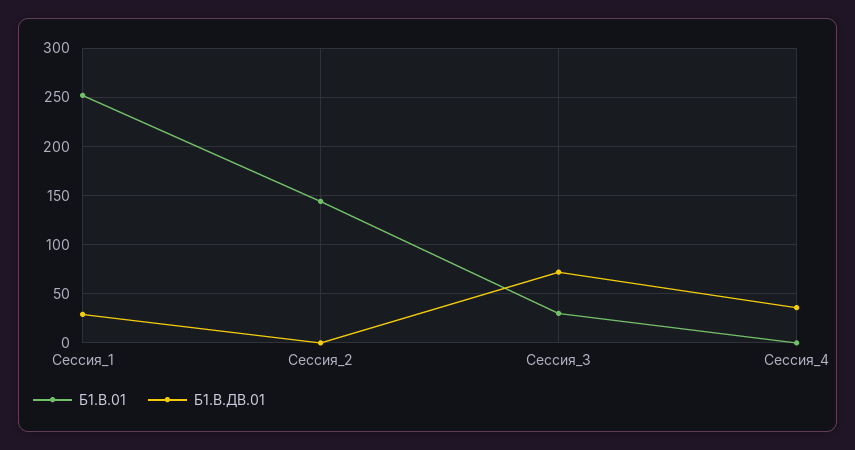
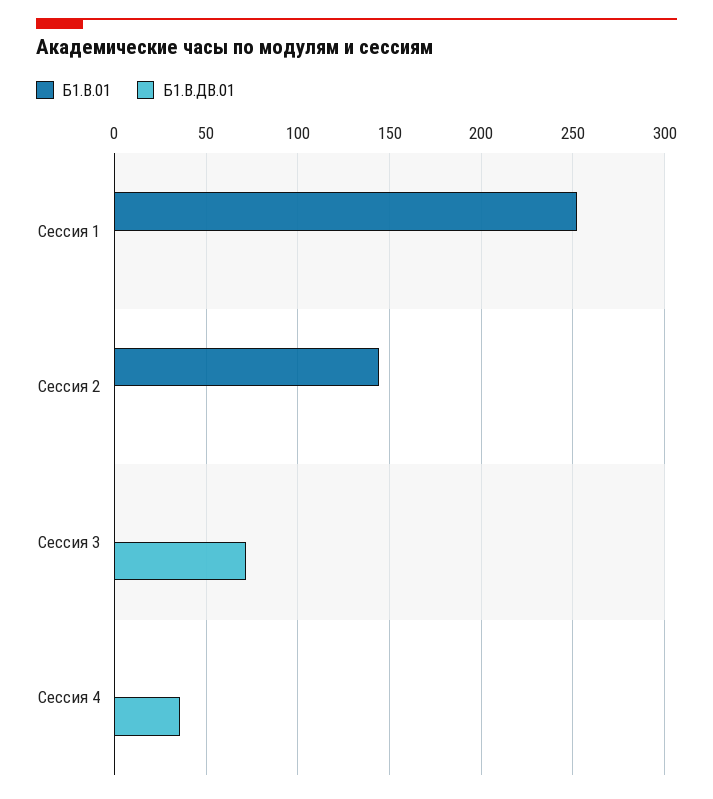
  {
    "Б1.В.01": {
      "Сессия_1": 250,
      "Сессия_2": 145,
-     "Сессия_3": 30,
+     "Сессия_3": 0,
      "Сессия_4": 0
    },
    "Б1.В.ДВ.01": {
-     "Сессия_1": 30,
+     "Сессия_1": 0,
      "Сессия_2": 0,
      "Сессия_3": 70,
      "Сессия_4": 35
    }
  }

